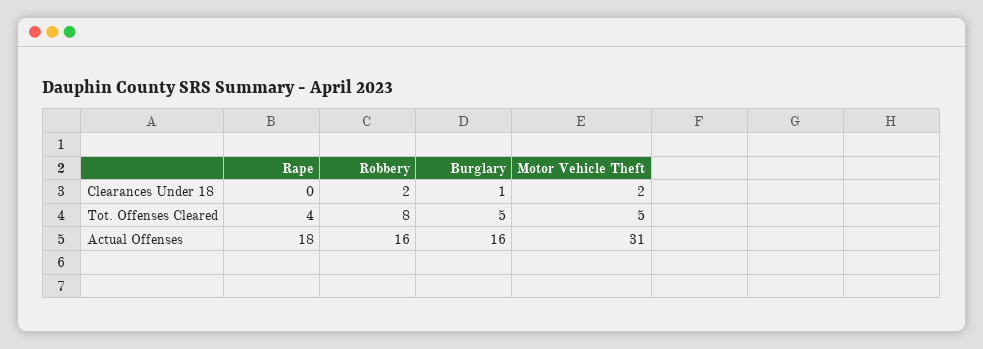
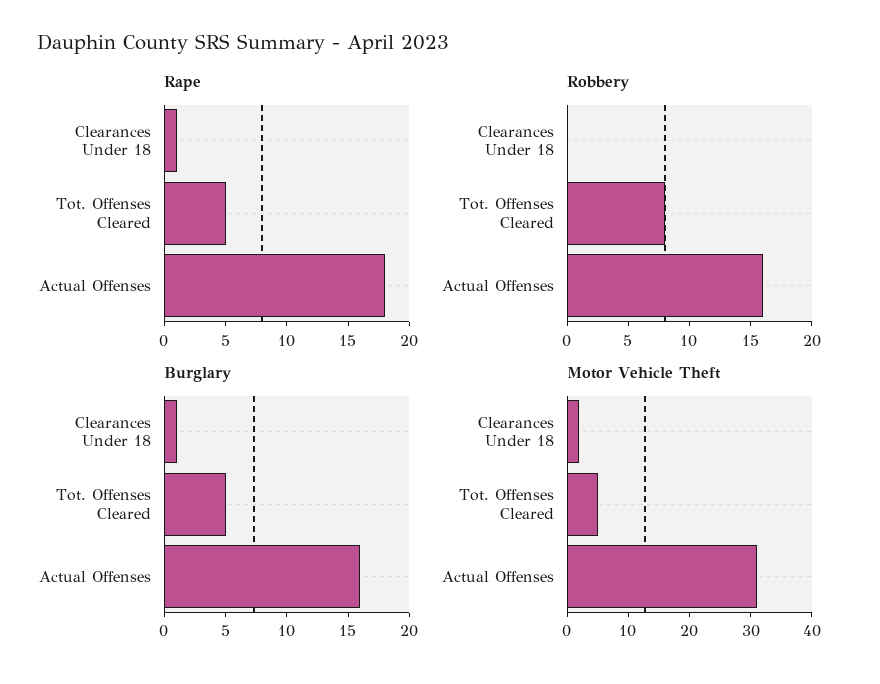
  {
    "Rape": {
-     "Clearances Under 18": 0,
+     "Clearances Under 18": 1,
-     "Tot. Offenses Cleared": 4,
+     "Tot. Offenses Cleared": 5,
      "Actual Offenses": 18
    },
    "Robbery": {
-     "Clearances Under 18": 2,
+     "Clearances Under 18": 0,
      "Tot. Offenses Cleared": 8,
      "Actual Offenses": 16
    },
    "Burglary": {
      "Clearances Under 18": 1,
      "Tot. Offenses Cleared": 5,
      "Actual Offenses": 16
    },
    "Motor Vehicle Theft": {
      "Clearances Under 18": 2,
      "Tot. Offenses Cleared": 5,
      "Actual Offenses": 31
    }
  }

